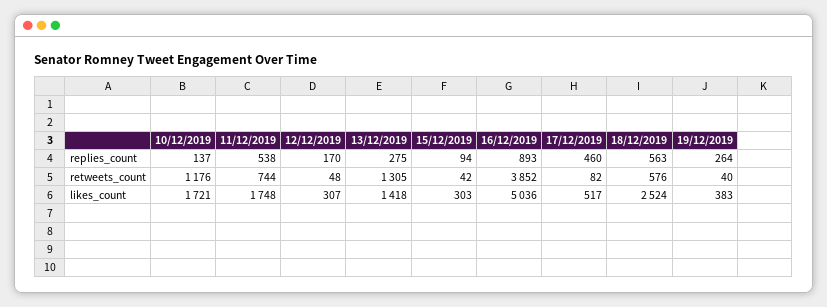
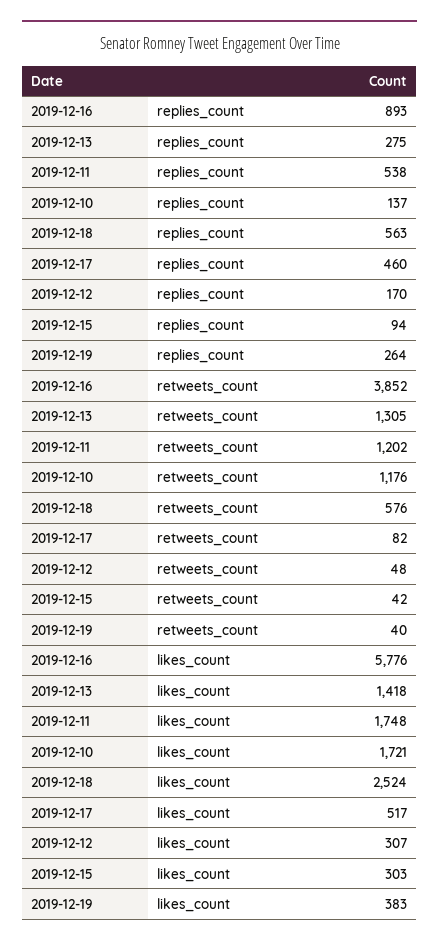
  {
    "10/12/2019": {
      "replies_count": 137,
      "retweets_count": 1176,
      "likes_count": 1721
    },
    "11/12/2019": {
      "replies_count": 538,
-     "retweets_count": 744,
+     "retweets_count": 1202,
      "likes_count": 1748
    },
    "12/12/2019": {
      "replies_count": 170,
      "retweets_count": 48,
      "likes_count": 307
    },
    "13/12/2019": {
      "replies_count": 275,
      "retweets_count": 1305,
      "likes_count": 1418
    },
    "15/12/2019": {
      "replies_count": 94,
      "retweets_count": 42,
      "likes_count": 303
    },
    "16/12/2019": {
      "replies_count": 893,
      "retweets_count": 3852,
-     "likes_count": 5036
+     "likes_count": 5776
    },
    "17/12/2019": {
      "replies_count": 460,
      "retweets_count": 82,
      "likes_count": 517
    },
    "18/12/2019": {
      "replies_count": 563,
      "retweets_count": 576,
      "likes_count": 2524
    },
    "19/12/2019": {
      "replies_count": 264,
      "retweets_count": 40,
      "likes_count": 383
    }
  }

